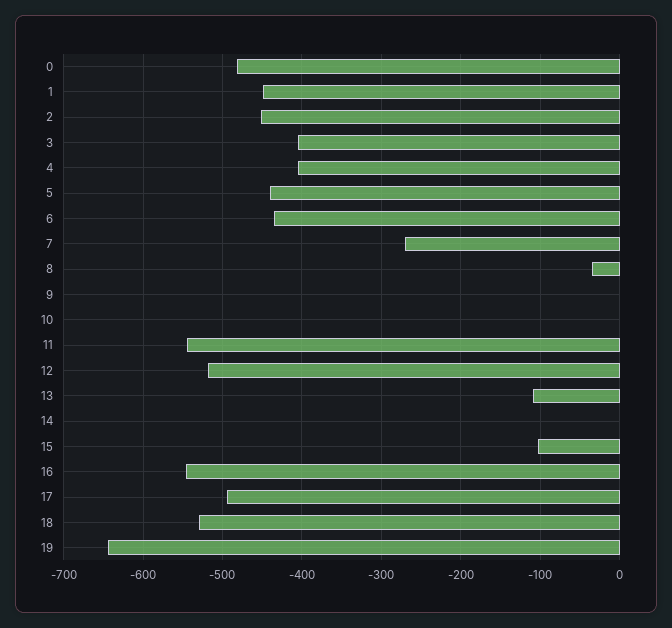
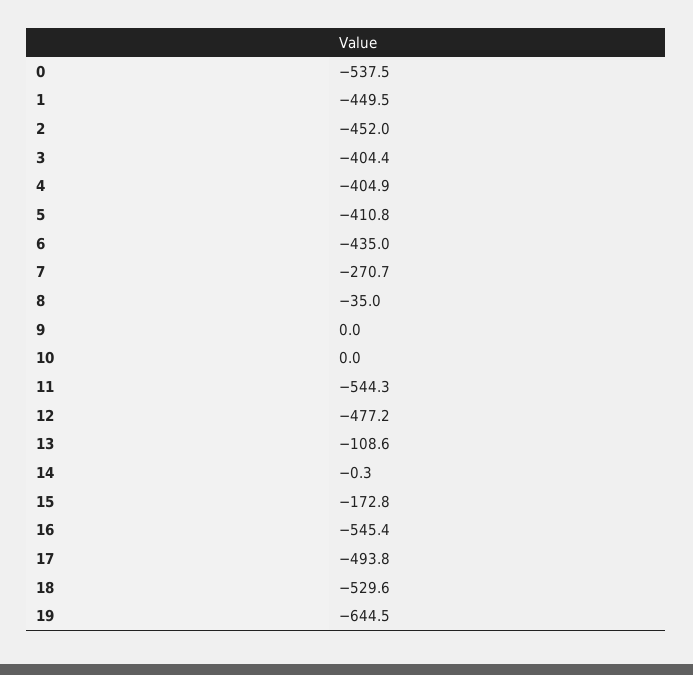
  {
-   "0": -480,
+   "0": -537.5,
    "1": -449.5,
    "2": -452,
    "3": -404.4,
    "4": -404.9,
-   "5": -440,
+   "5": -410.8,
    "6": -435,
    "7": -270.7,
    "8": -35,
    "9": 0,
    "10": 0,
    "11": -544.3,
-   "12": -520,
+   "12": -477.2,
    "13": -108.6,
    "14": -0.3,
-   "15": -100,
+   "15": -172.8,
    "16": -545.4,
    "17": -493.8,
    "18": -529.6,
    "19": -644.5
  }

